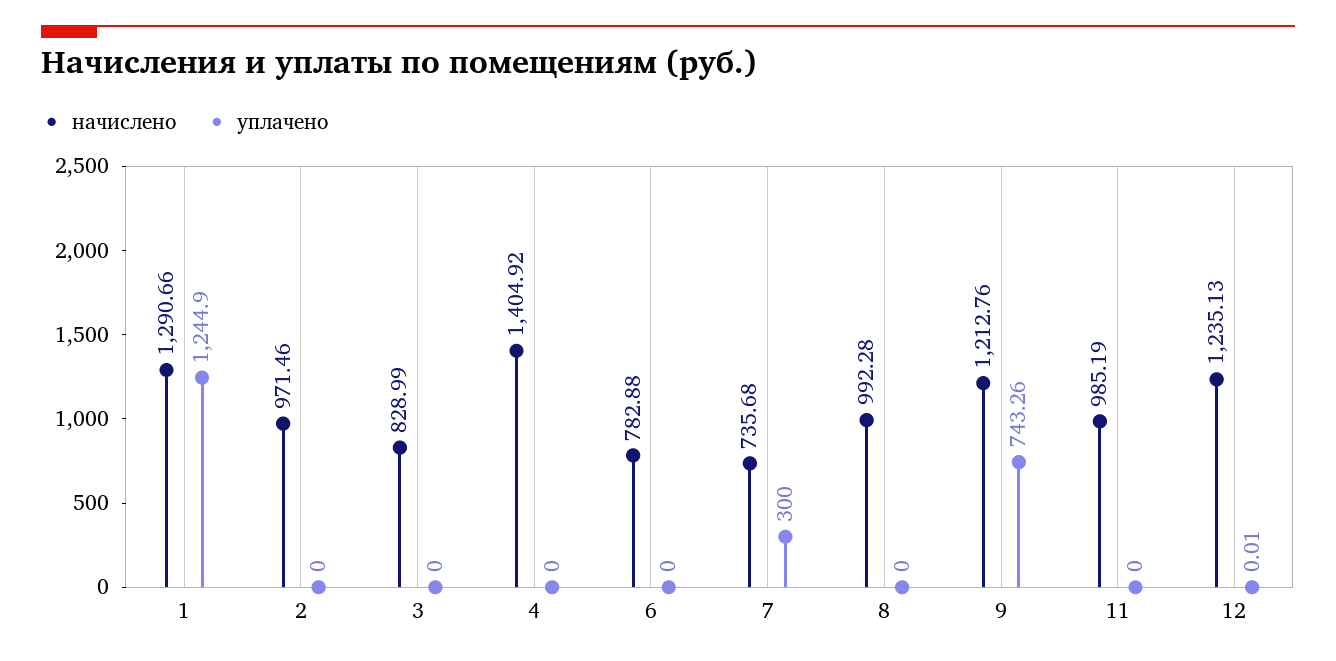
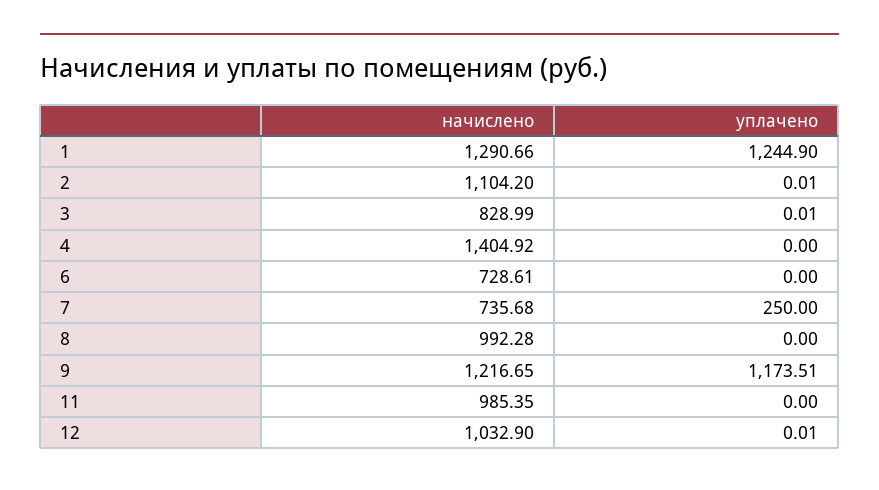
  {
    "начислено": {
      "1": 1290.66,
-     "2": 971.46,
+     "2": 1104.2,
      "3": 828.99,
      "4": 1404.92,
-     "6": 782.88,
+     "6": 728.61,
      "7": 735.68,
      "8": 992.28,
-     "9": 1212.76,
+     "9": 1216.65,
-     "11": 985.19,
+     "11": 985.35,
-     "12": 1235.13
+     "12": 1032.9
    },
    "уплачено": {
      "1": 1244.9,
-     "2": 0,
+     "2": 0.01,
-     "3": 0,
+     "3": 0.01,
      "4": 0,
      "6": 0,
-     "7": 300,
+     "7": 250,
      "8": 0,
-     "9": 743.26,
+     "9": 1173.51,
      "11": 0,
      "12": 0.01
    }
  }

